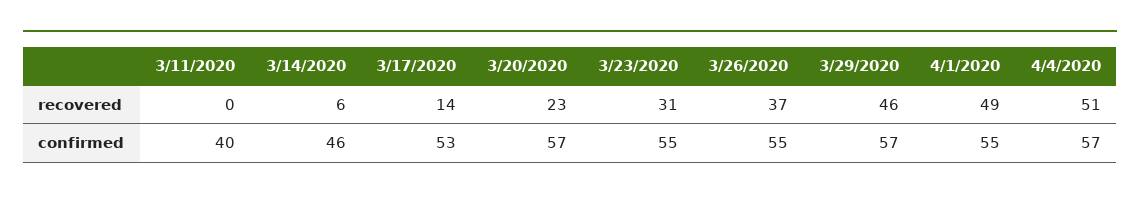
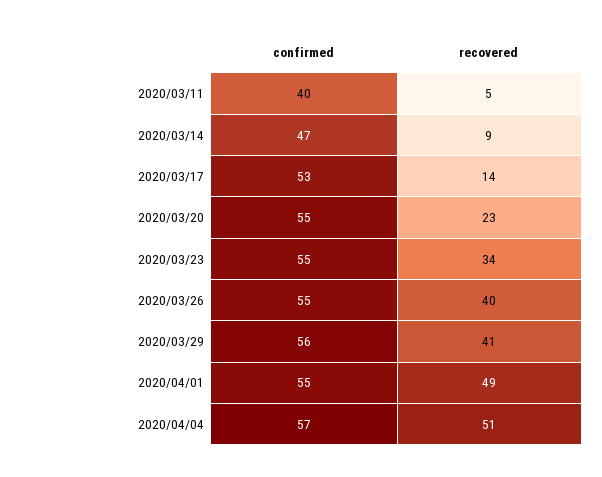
  {
    "3/11/2020": {
-     "recovered": 0,
+     "recovered": 5,
      "confirmed": 40
    },
    "3/14/2020": {
-     "recovered": 6,
+     "recovered": 9,
-     "confirmed": 46
+     "confirmed": 47
    },
    "3/17/2020": {
      "recovered": 14,
      "confirmed": 53
    },
    "3/20/2020": {
      "recovered": 23,
-     "confirmed": 57
+     "confirmed": 55
    },
    "3/23/2020": {
-     "recovered": 31,
+     "recovered": 34,
      "confirmed": 55
    },
    "3/26/2020": {
-     "recovered": 37,
+     "recovered": 40,
      "confirmed": 55
    },
    "3/29/2020": {
-     "recovered": 46,
+     "recovered": 41,
-     "confirmed": 57
+     "confirmed": 56
    },
    "4/1/2020": {
      "recovered": 49,
      "confirmed": 55
    },
    "4/4/2020": {
      "recovered": 51,
      "confirmed": 57
    }
  }

